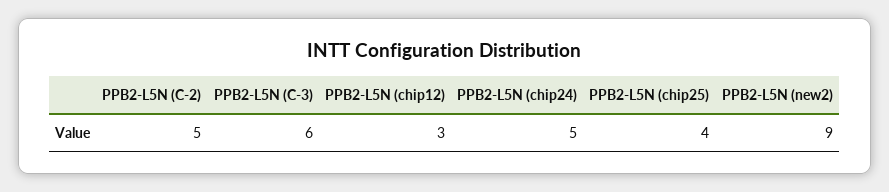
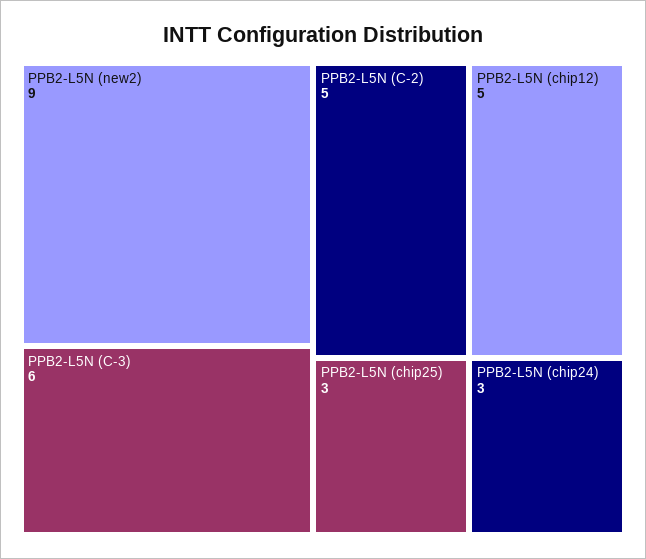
  {
    "PPB2-L5N (C-2)": 5,
    "PPB2-L5N (C-3)": 6,
-   "PPB2-L5N (chip12)": 3,
+   "PPB2-L5N (chip12)": 5,
-   "PPB2-L5N (chip24)": 5,
+   "PPB2-L5N (chip24)": 3,
-   "PPB2-L5N (chip25)": 4,
+   "PPB2-L5N (chip25)": 3,
    "PPB2-L5N (new2)": 9
  }

